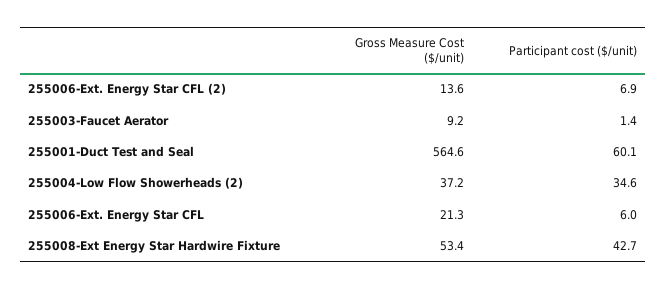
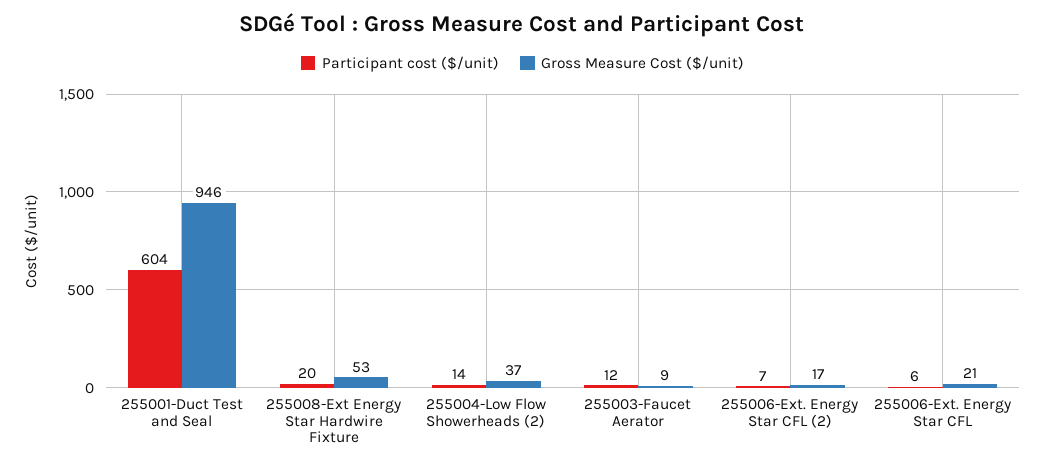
  {
    "Gross Measure Cost ($/unit)": {
-     "255006-Ext. Energy Star CFL (2)": 13.6,
+     "255006-Ext. Energy Star CFL (2)": 17,
      "255003-Faucet Aerator": 9.2,
-     "255001-Duct Test and Seal": 564.6,
+     "255001-Duct Test and Seal": 946,
      "255004-Low Flow Showerheads (2)": 37.2,
      "255006-Ext. Energy Star CFL": 21.3,
      "255008-Ext Energy Star Hardwire Fixture": 53.4
    },
    "Participant cost ($/unit)": {
      "255006-Ext. Energy Star CFL (2)": 6.9,
-     "255003-Faucet Aerator": 1.4,
+     "255003-Faucet Aerator": 12,
-     "255001-Duct Test and Seal": 60.1,
+     "255001-Duct Test and Seal": 604,
-     "255004-Low Flow Showerheads (2)": 34.6,
+     "255004-Low Flow Showerheads (2)": 14,
      "255006-Ext. Energy Star CFL": 6,
-     "255008-Ext Energy Star Hardwire Fixture": 42.7
+     "255008-Ext Energy Star Hardwire Fixture": 20
    }
  }

